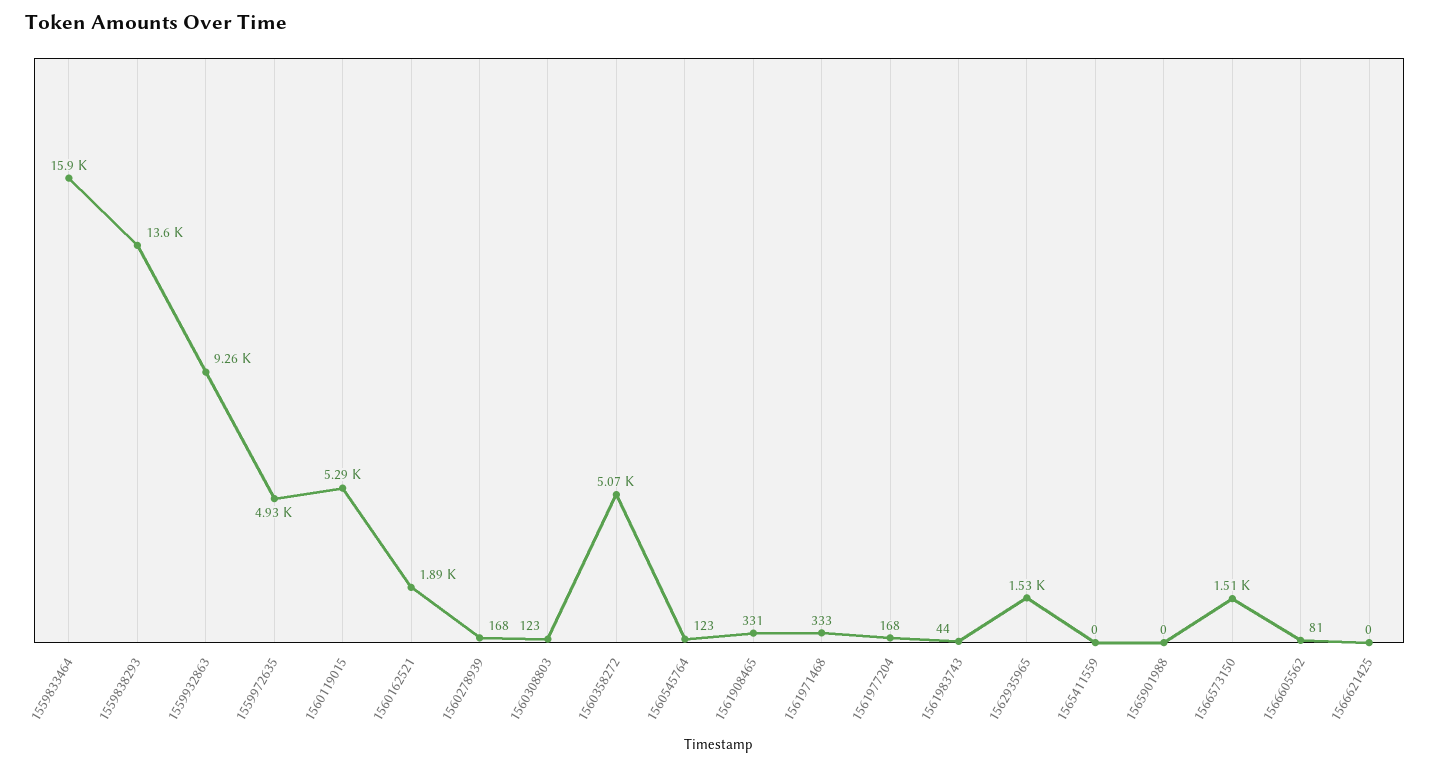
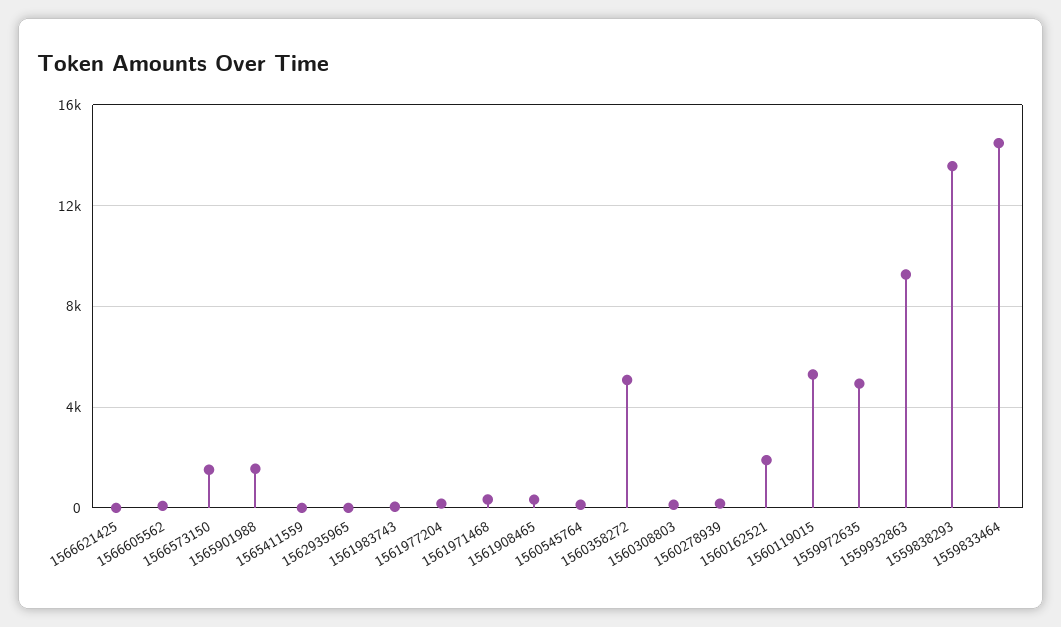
  {
-   "1559833464": 15900,
+   "1559833464": 14500,
    "1559838293": 13600,
    "1559932863": 9260,
    "1559972635": 4930,
    "1560119015": 5290,
    "1560162521": 1890,
    "1560278939": 168,
    "1560308803": 123,
    "1560358272": 5070,
    "1560545764": 123,
    "1561908465": 331,
    "1561971468": 333,
    "1561977204": 168,
    "1561983743": 44,
-   "1562935965": 1530,
+   "1562935965": 0,
    "1565411559": 0,
-   "1565901988": 0,
+   "1565901988": 1500,
    "1566573150": 1510,
    "1566605562": 81,
    "1566621425": 0
  }

